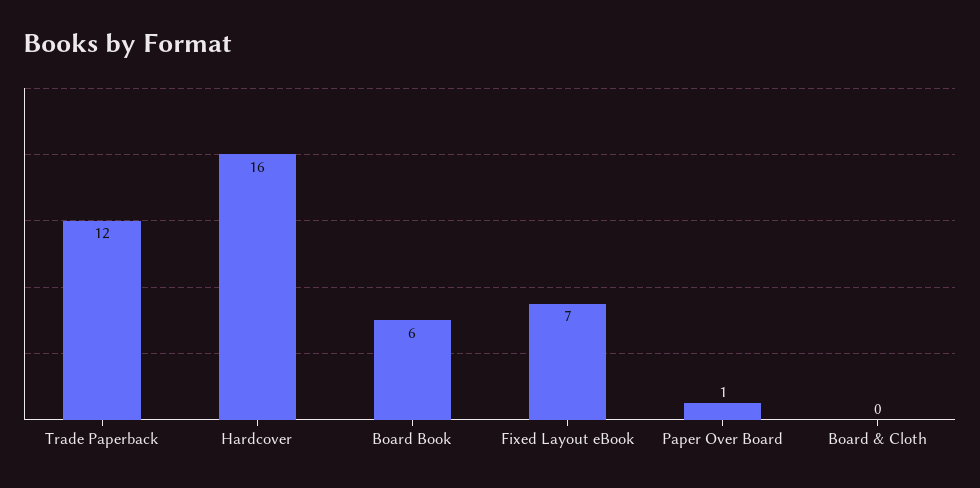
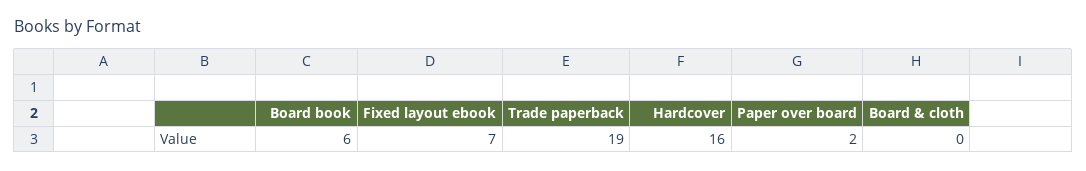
  {
-   "Trade Paperback": 12,
+   "Trade Paperback": 19,
    "Hardcover": 16,
    "Board Book": 6,
    "Fixed Layout eBook": 7,
-   "Paper Over Board": 1,
+   "Paper Over Board": 2,
    "Board & Cloth": 0
  }

